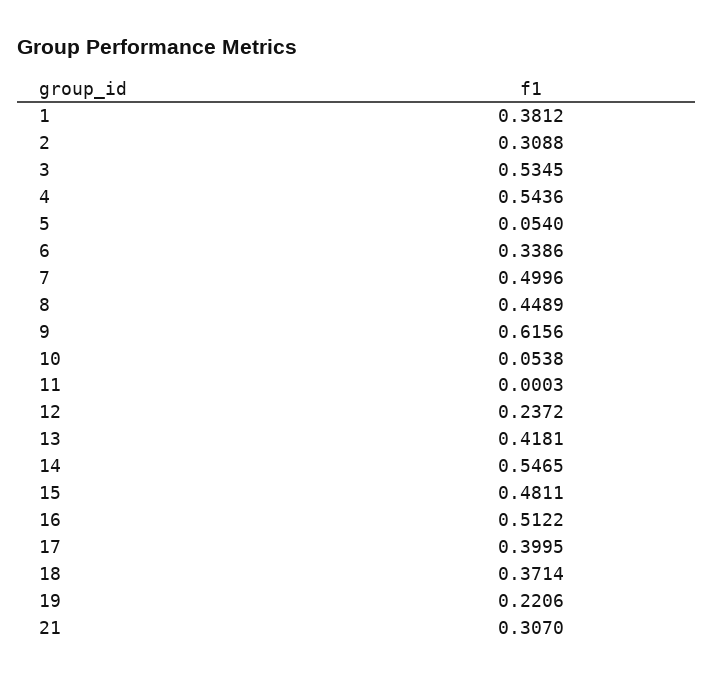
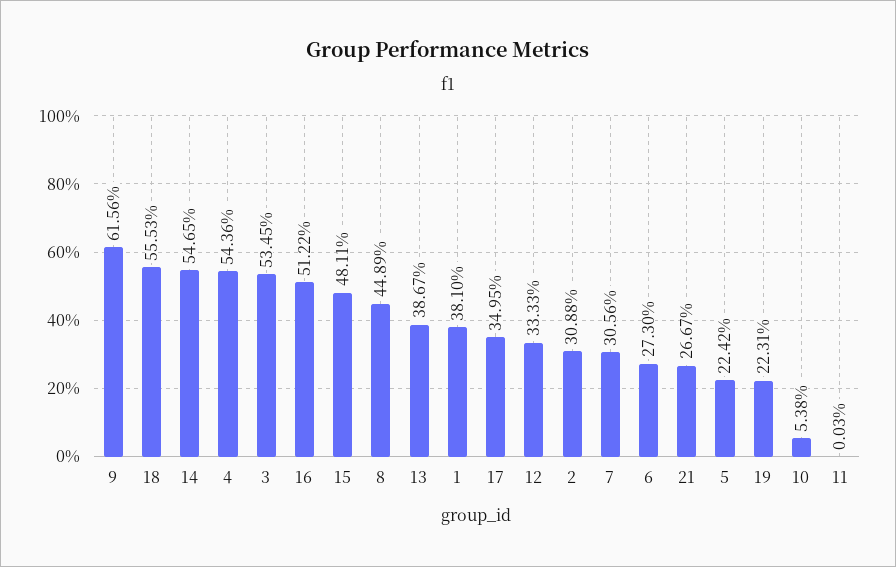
  {
-   "1": 0.3812,
+   "1": 0.381,
    "2": 0.3088,
    "3": 0.5345,
    "4": 0.5436,
-   "5": 0.054,
+   "5": 0.2242,
-   "6": 0.3386,
+   "6": 0.273,
-   "7": 0.4996,
+   "7": 0.3056,
    "8": 0.4489,
    "9": 0.6156,
    "10": 0.0538,
    "11": 0.0003,
-   "12": 0.2372,
+   "12": 0.3333,
-   "13": 0.4181,
+   "13": 0.3867,
    "14": 0.5465,
    "15": 0.4811,
    "16": 0.5122,
-   "17": 0.3995,
+   "17": 0.3495,
-   "18": 0.3714,
+   "18": 0.5553,
-   "19": 0.2206,
+   "19": 0.2231,
-   "21": 0.307
+   "21": 0.2667
  }

